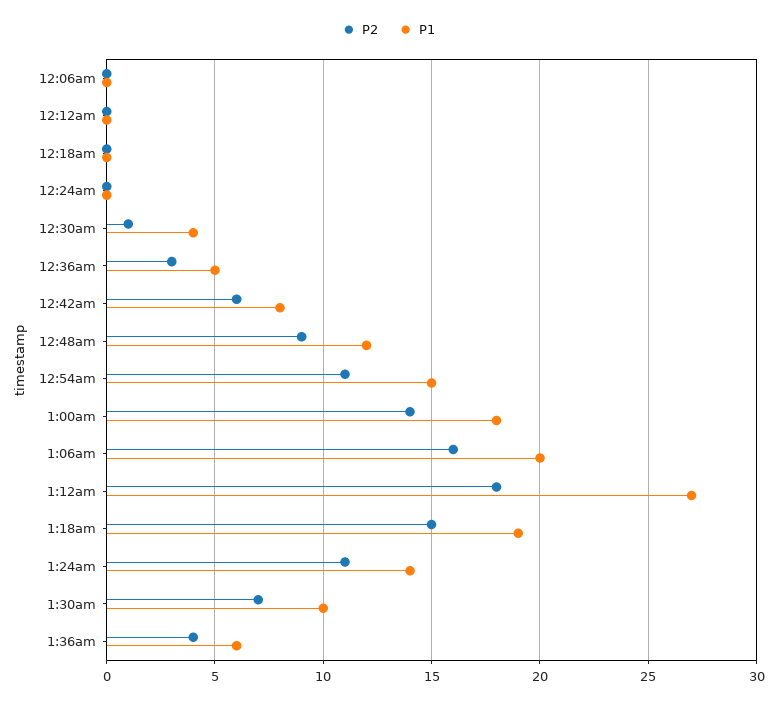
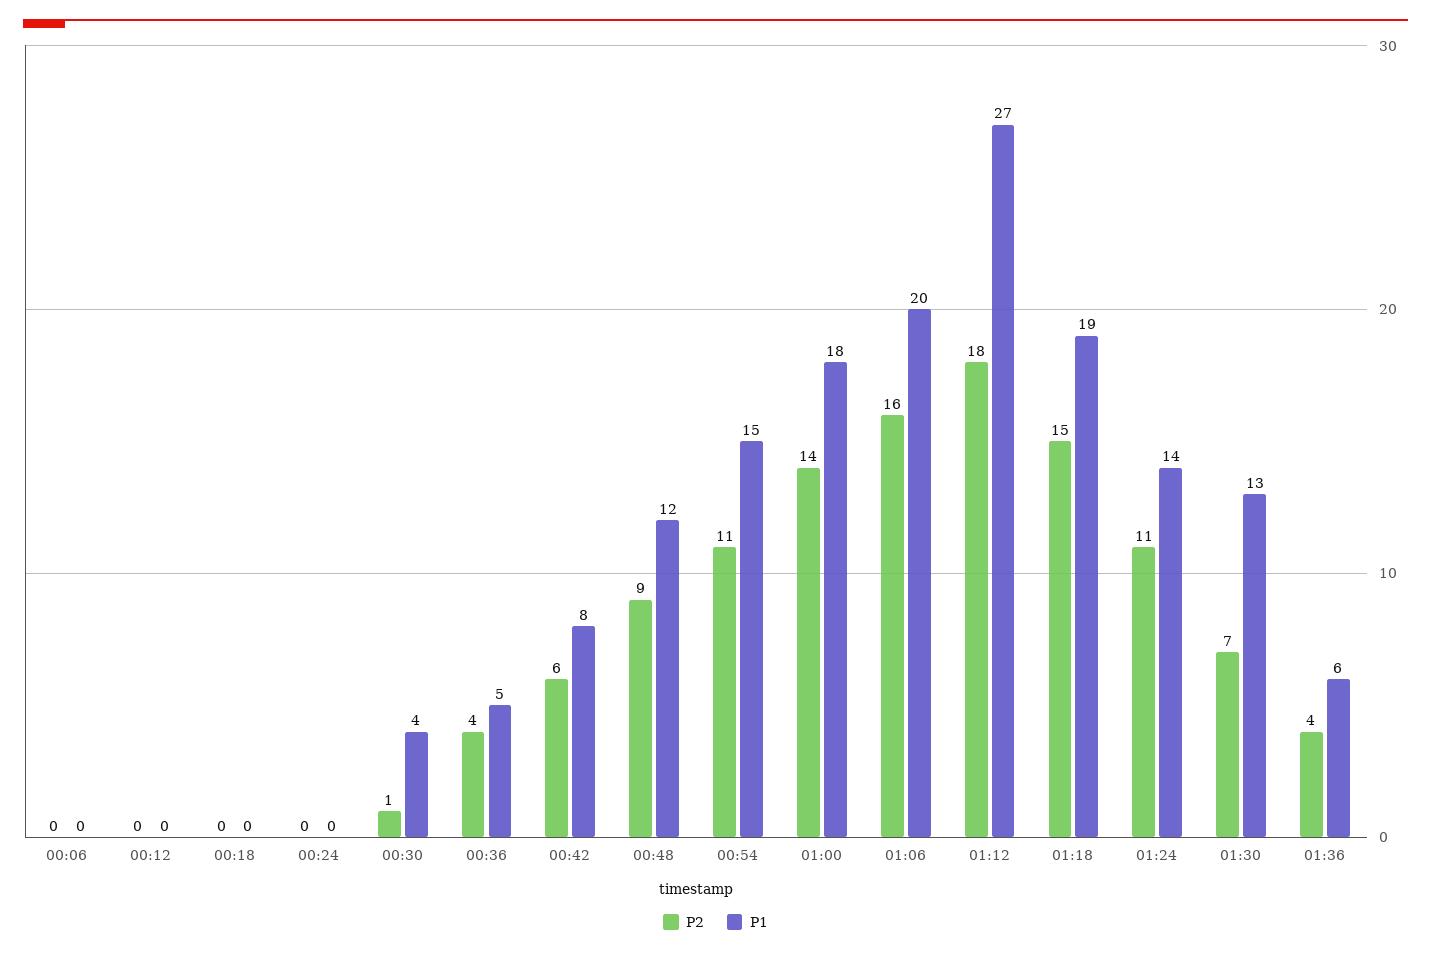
  {
    "P2": {
      "12:06am": 0,
      "12:12am": 0,
      "12:18am": 0,
      "12:24am": 0,
      "12:30am": 1,
-     "12:36am": 3,
+     "12:36am": 4,
      "12:42am": 6,
      "12:48am": 9,
      "12:54am": 11,
      "1:00am": 14,
      "1:06am": 16,
      "1:12am": 18,
      "1:18am": 15,
      "1:24am": 11,
      "1:30am": 7,
      "1:36am": 4
    },
    "P1": {
      "12:06am": 0,
      "12:12am": 0,
      "12:18am": 0,
      "12:24am": 0,
      "12:30am": 4,
      "12:36am": 5,
      "12:42am": 8,
      "12:48am": 12,
      "12:54am": 15,
      "1:00am": 18,
      "1:06am": 20,
      "1:12am": 27,
      "1:18am": 19,
      "1:24am": 14,
-     "1:30am": 10,
+     "1:30am": 13,
      "1:36am": 6
    }
  }

